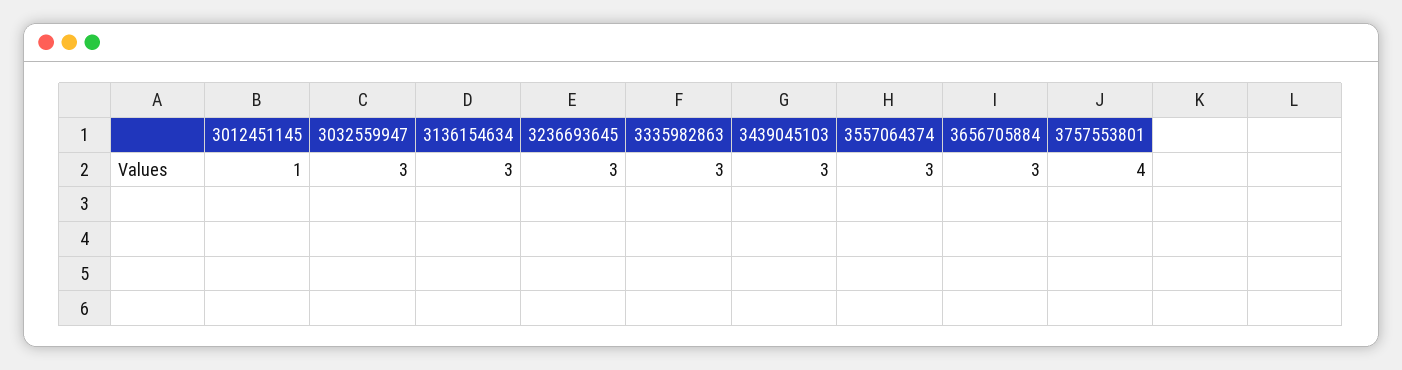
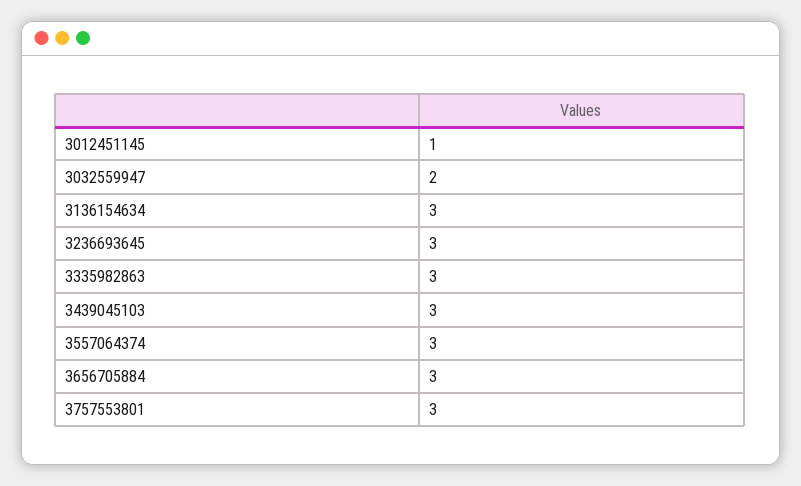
  {
    "3012451145": 1,
-   "3032559947": 3,
+   "3032559947": 2,
    "3136154634": 3,
    "3236693645": 3,
    "3335982863": 3,
    "3439045103": 3,
    "3557064374": 3,
    "3656705884": 3,
-   "3757553801": 4
+   "3757553801": 3
  }

